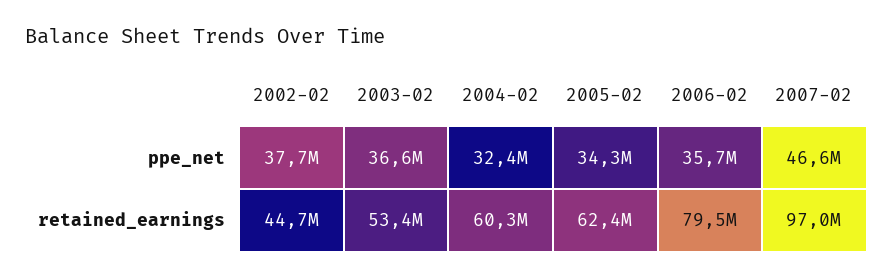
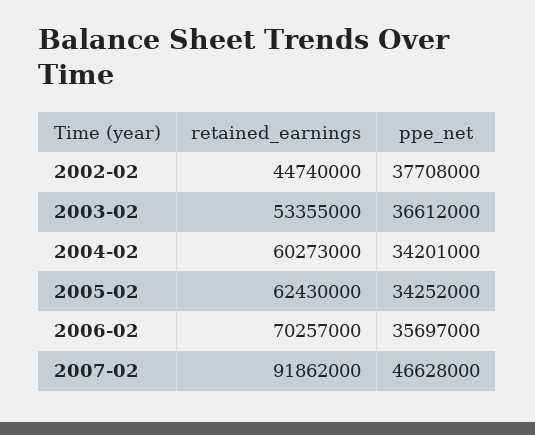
  {
    "2002-02": {
      "ppe_net": 37708000,
      "retained_earnings": 44740000
    },
    "2003-02": {
      "ppe_net": 36612000,
      "retained_earnings": 53355000
    },
    "2004-02": {
-     "ppe_net": 32400000,
+     "ppe_net": 34201000,
      "retained_earnings": 60273000
    },
    "2005-02": {
      "ppe_net": 34252000,
      "retained_earnings": 62430000
    },
    "2006-02": {
      "ppe_net": 35697000,
-     "retained_earnings": 79500000
+     "retained_earnings": 70257000
    },
    "2007-02": {
      "ppe_net": 46628000,
-     "retained_earnings": 97000000
+     "retained_earnings": 91862000
    }
  }

